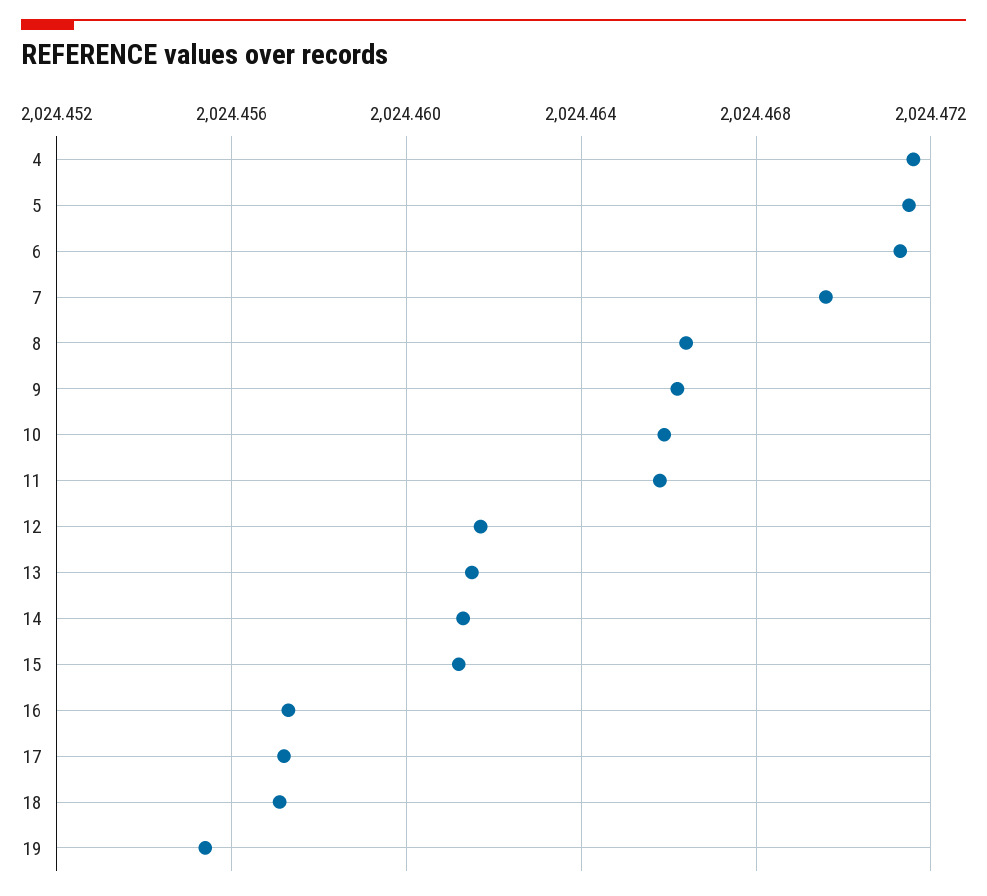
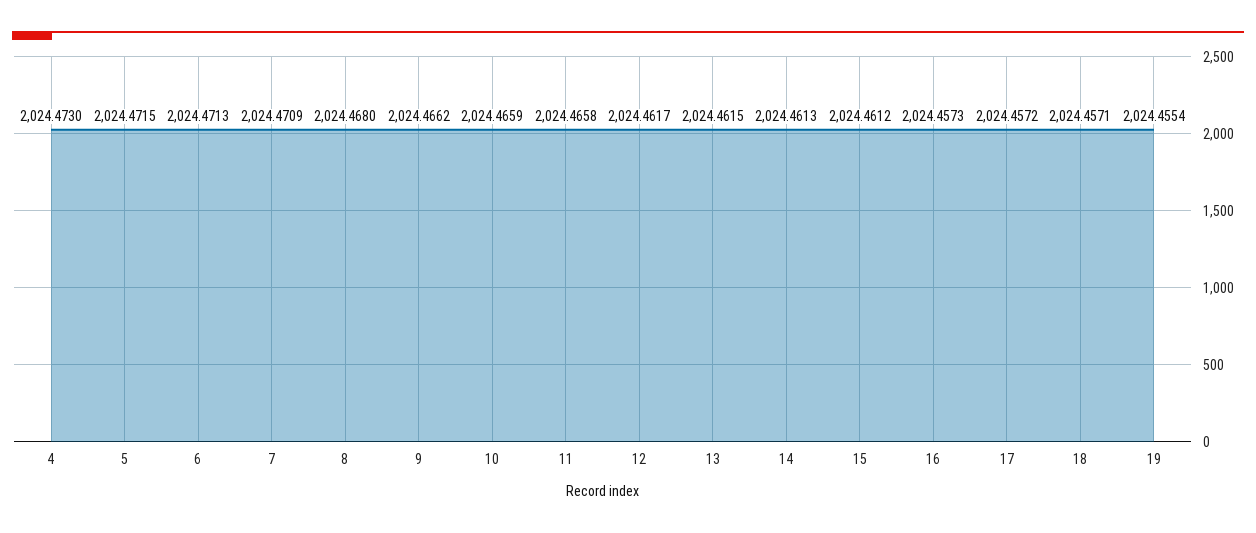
  {
-   "4": 2024.4715,
+   "4": 2024.473,
    "5": 2024.4715,
    "6": 2024.4713,
-   "7": 2024.4695,
+   "7": 2024.4709,
-   "8": 2024.4665,
+   "8": 2024.468,
    "9": 2024.4662,
    "10": 2024.4659,
    "11": 2024.4658,
    "12": 2024.4617,
    "13": 2024.4615,
    "14": 2024.4613,
    "15": 2024.4612,
    "16": 2024.4573,
    "17": 2024.4572,
    "18": 2024.4571,
    "19": 2024.4554
  }

